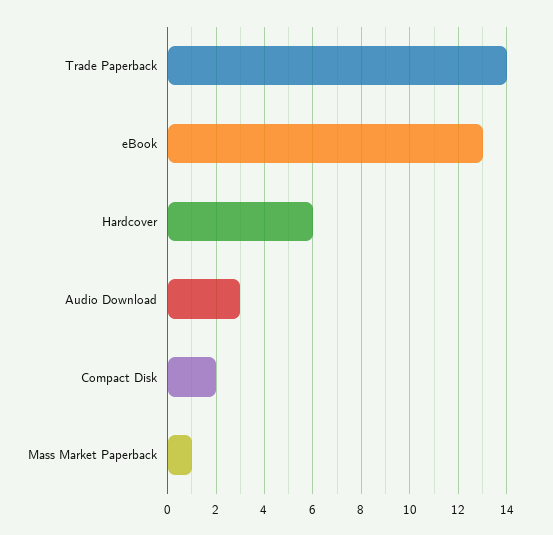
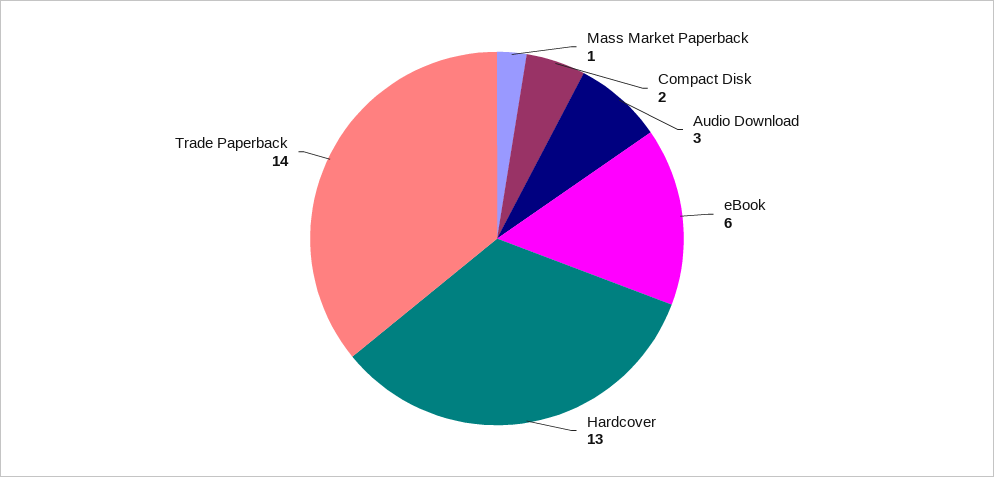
  {
    "Trade Paperback": 14,
-   "eBook": 13,
+   "eBook": 6,
-   "Hardcover": 6,
+   "Hardcover": 13,
    "Audio Download": 3,
    "Compact Disk": 2,
    "Mass Market Paperback": 1
  }

